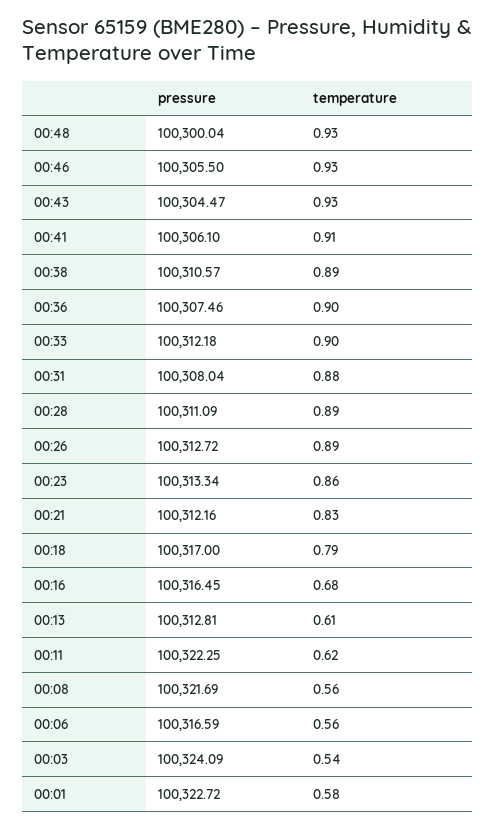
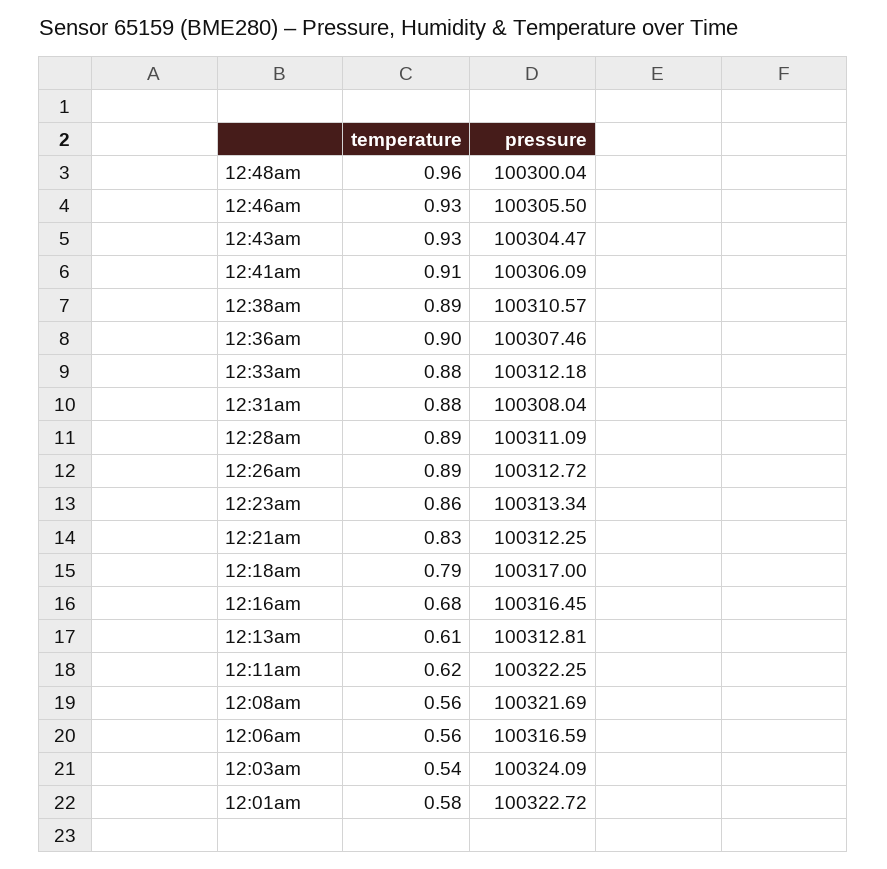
  {
    "pressure": {
      "00:48": 100300.04,
      "00:46": 100305.5,
      "00:43": 100304.47,
-     "00:41": 100306.1,
+     "00:41": 100306.09,
      "00:38": 100310.57,
      "00:36": 100307.46,
      "00:33": 100312.18,
      "00:31": 100308.04,
      "00:28": 100311.09,
      "00:26": 100312.72,
      "00:23": 100313.34,
-     "00:21": 100312.16,
+     "00:21": 100312.25,
      "00:18": 100317,
      "00:16": 100316.45,
      "00:13": 100312.81,
      "00:11": 100322.25,
      "00:08": 100321.69,
      "00:06": 100316.59,
      "00:03": 100324.09,
      "00:01": 100322.72
    },
    "temperature": {
-     "00:48": 0.93,
+     "00:48": 0.96,
      "00:46": 0.93,
      "00:43": 0.93,
      "00:41": 0.91,
      "00:38": 0.89,
      "00:36": 0.9,
-     "00:33": 0.9,
+     "00:33": 0.88,
      "00:31": 0.88,
      "00:28": 0.89,
      "00:26": 0.89,
      "00:23": 0.86,
      "00:21": 0.83,
      "00:18": 0.79,
      "00:16": 0.68,
      "00:13": 0.61,
      "00:11": 0.62,
      "00:08": 0.56,
      "00:06": 0.56,
      "00:03": 0.54,
      "00:01": 0.58
    }
  }

